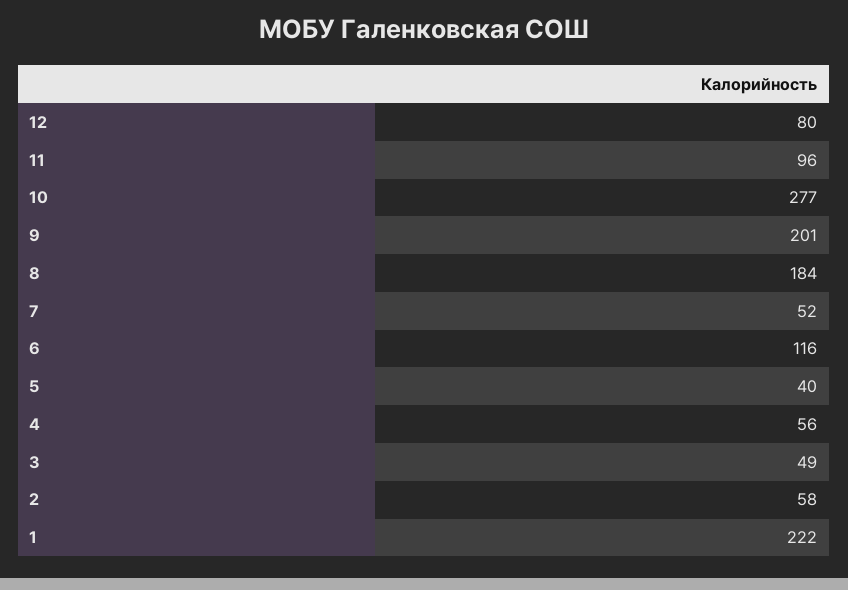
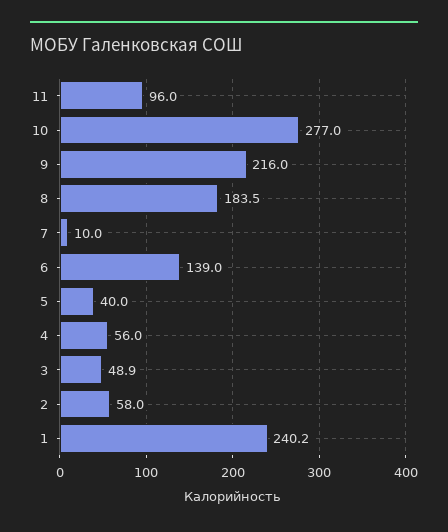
  {
-   "12": 80,
    "11": 96,
    "10": 277,
-   "9": 201,
+   "9": 216,
    "8": 183.5,
-   "7": 52,
+   "7": 10,
-   "6": 116,
+   "6": 139,
    "5": 40,
    "4": 56,
    "3": 48.9,
    "2": 58,
-   "1": 222
+   "1": 240.2
  }

